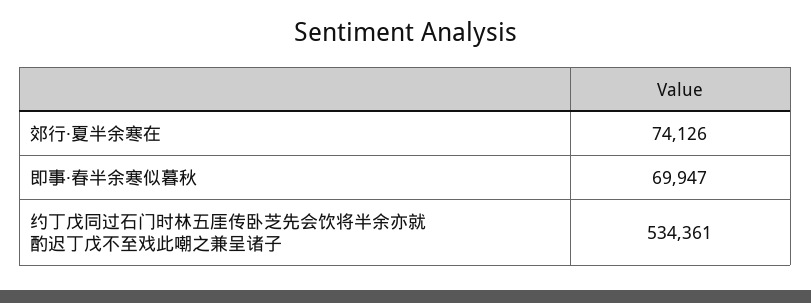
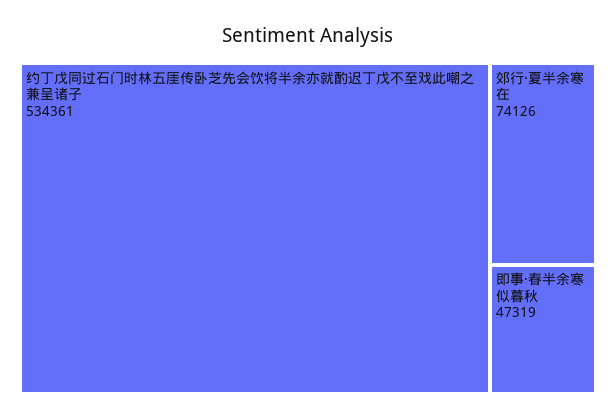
  {
    "郊行·夏半余寒在": 74126,
-   "即事·春半余寒似暮秋": 69947,
+   "即事·春半余寒似暮秋": 47319,
    "约丁戊同过石门时林五厓传卧芝先会饮将半余亦就酌迟丁戊不至戏此嘲之兼呈诸子": 534361
  }

